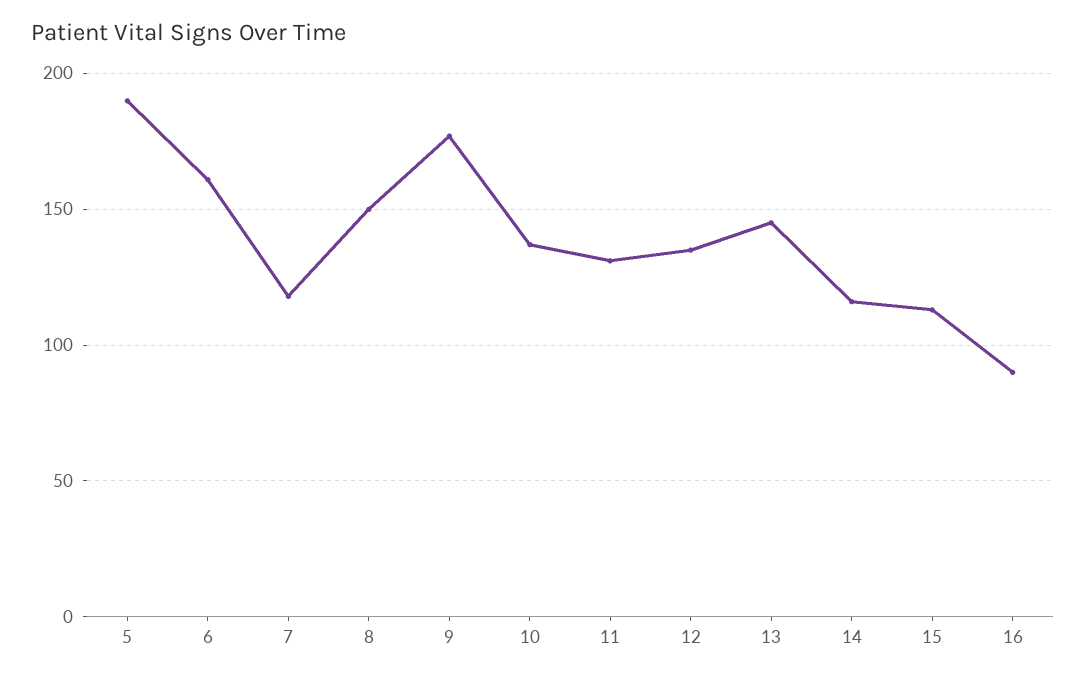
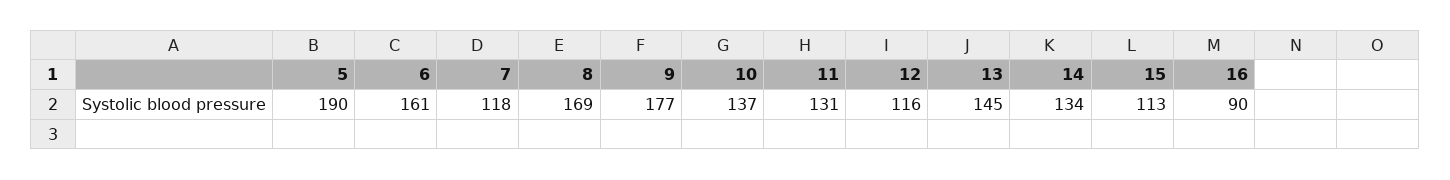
  {
    "5": 190,
    "6": 161,
    "7": 118,
-   "8": 150,
+   "8": 169,
    "9": 177,
    "10": 137,
    "11": 131,
-   "12": 135,
+   "12": 116,
    "13": 145,
-   "14": 115,
+   "14": 134,
    "15": 113,
    "16": 90
  }

